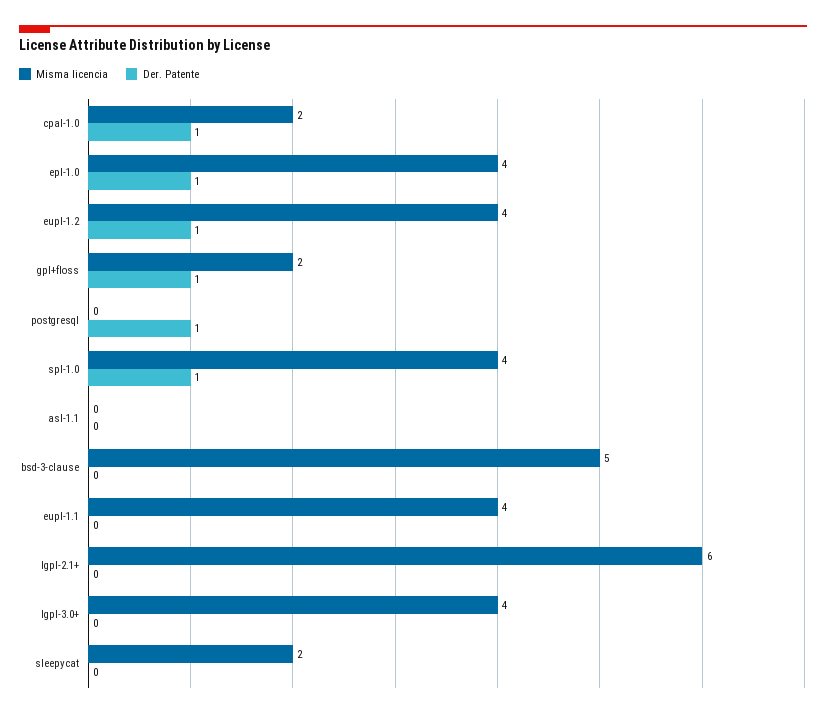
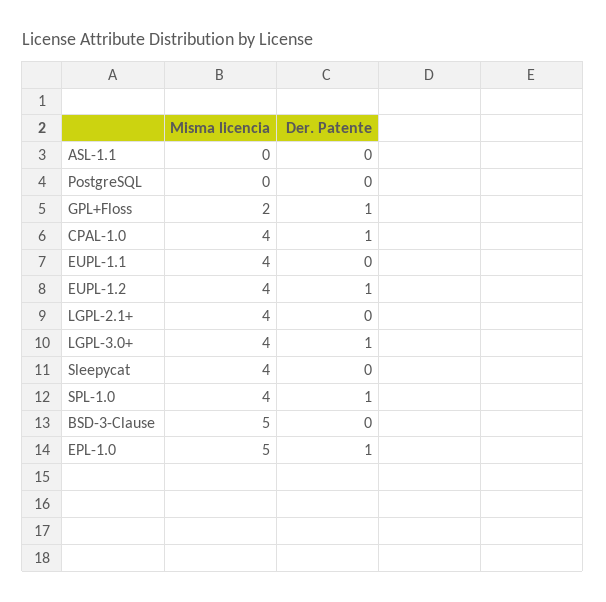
  {
    "Misma licencia": {
-     "cpal-1.0": 2,
+     "cpal-1.0": 4,
-     "epl-1.0": 4,
+     "epl-1.0": 5,
      "eupl-1.2": 4,
      "gpl+floss": 2,
      "postgresql": 0,
      "spl-1.0": 4,
      "asl-1.1": 0,
      "bsd-3-clause": 5,
      "eupl-1.1": 4,
-     "lgpl-2.1+": 6,
+     "lgpl-2.1+": 4,
      "lgpl-3.0+": 4,
-     "sleepycat": 2
+     "sleepycat": 4
    },
    "Der. Patente": {
      "cpal-1.0": 1,
      "epl-1.0": 1,
      "eupl-1.2": 1,
      "gpl+floss": 1,
-     "postgresql": 1,
+     "postgresql": 0,
      "spl-1.0": 1,
      "asl-1.1": 0,
      "bsd-3-clause": 0,
      "eupl-1.1": 0,
      "lgpl-2.1+": 0,
-     "lgpl-3.0+": 0,
+     "lgpl-3.0+": 1,
      "sleepycat": 0
    }
  }

